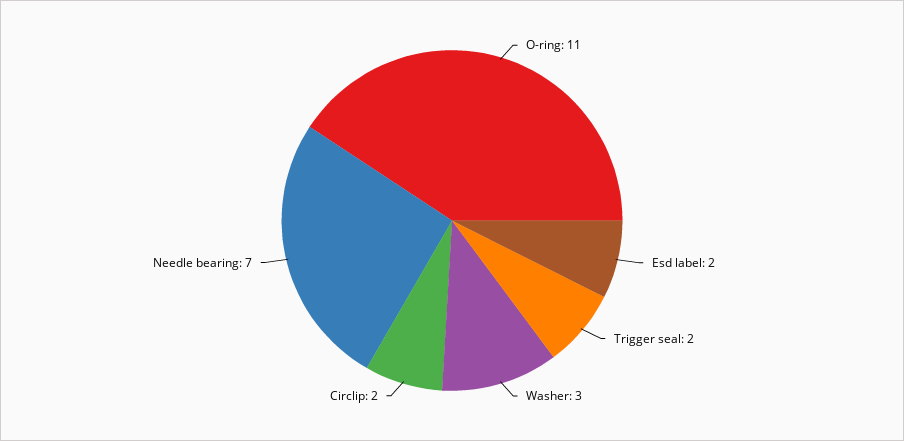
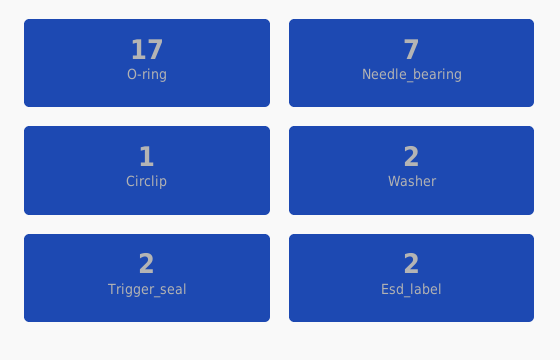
  {
-   "O-ring": 11,
+   "O-ring": 17,
    "Esd label": 2,
    "Trigger seal": 2,
-   "Washer": 3,
+   "Washer": 2,
-   "Circlip": 2,
+   "Circlip": 1,
    "Needle bearing": 7
  }

